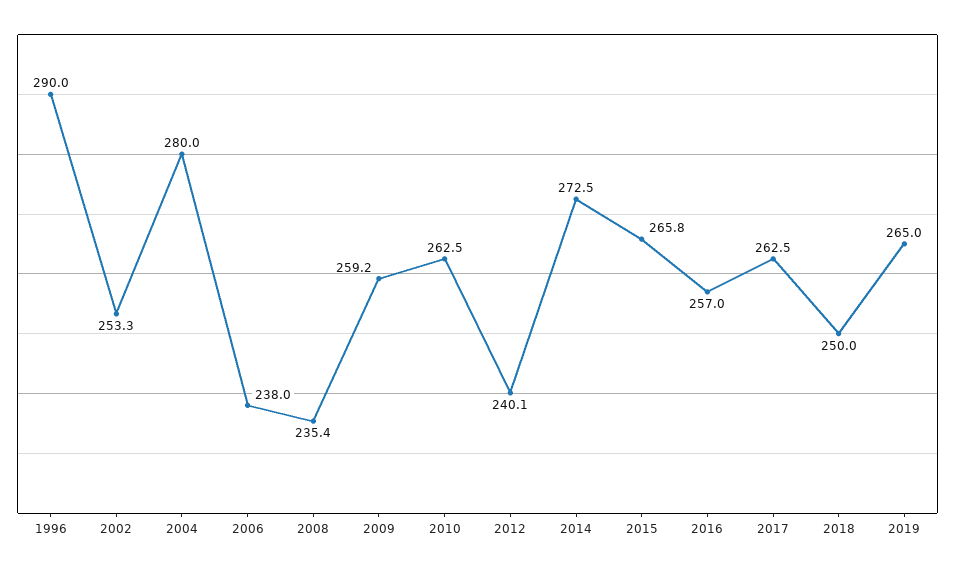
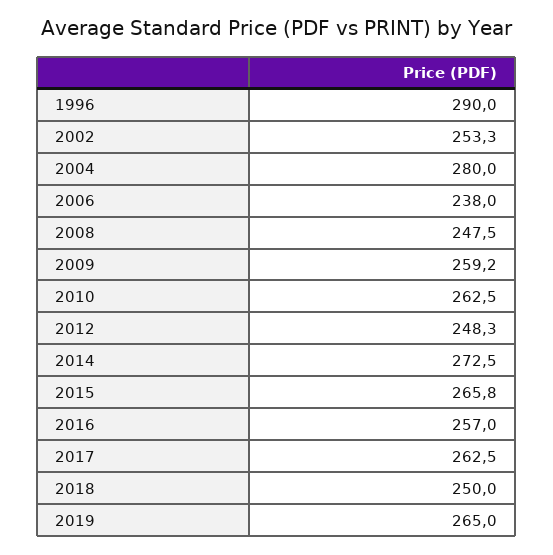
  {
    "1996": 290,
    "2002": 253.3,
    "2004": 280,
    "2006": 238,
-   "2008": 235.4,
+   "2008": 247.5,
    "2009": 259.2,
    "2010": 262.5,
-   "2012": 240.1,
+   "2012": 248.3,
    "2014": 272.5,
    "2015": 265.8,
    "2016": 257,
    "2017": 262.5,
    "2018": 250,
    "2019": 265
  }

